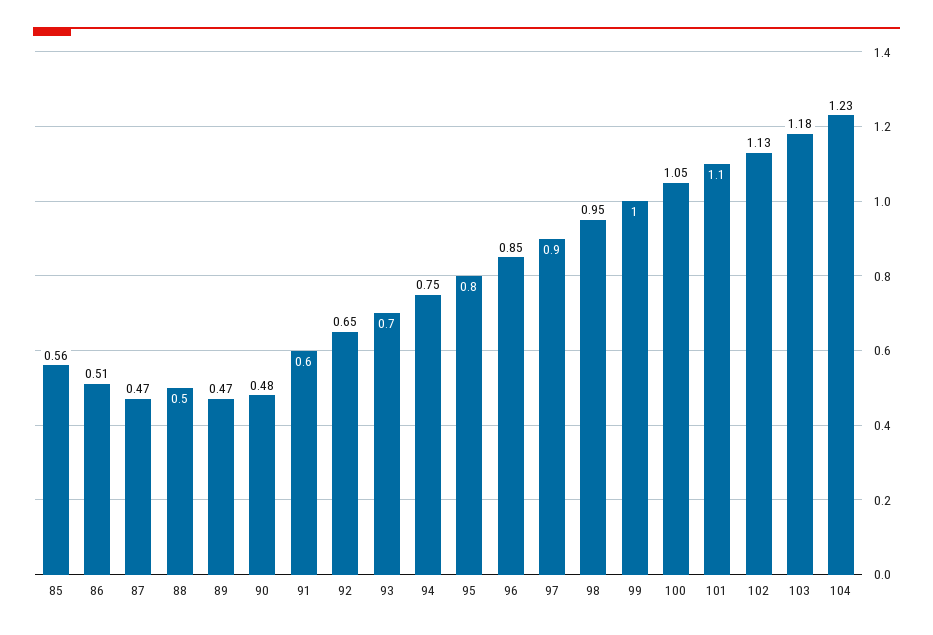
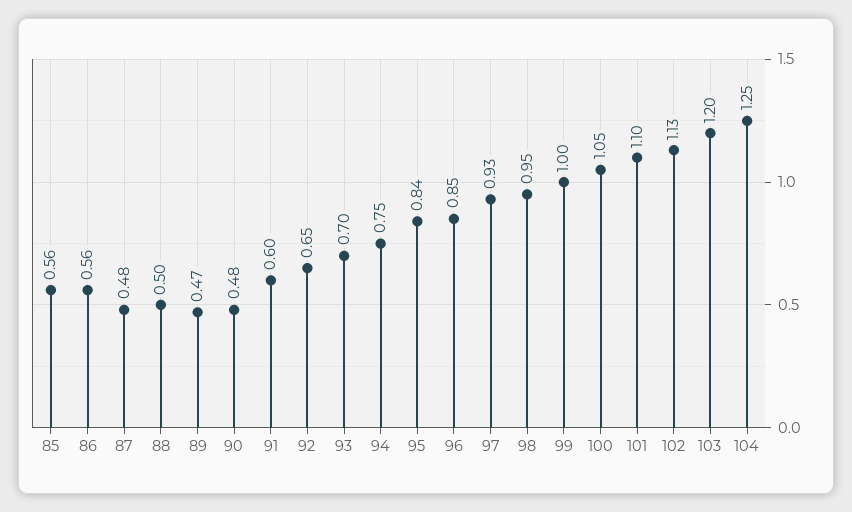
  {
    "85": 0.56,
-   "86": 0.51,
+   "86": 0.56,
-   "87": 0.47,
+   "87": 0.48,
    "88": 0.5,
    "89": 0.47,
    "90": 0.48,
    "91": 0.6,
    "92": 0.65,
    "93": 0.7,
    "94": 0.75,
-   "95": 0.8,
+   "95": 0.84,
    "96": 0.85,
-   "97": 0.9,
+   "97": 0.93,
    "98": 0.95,
    "99": 1,
    "100": 1.05,
    "101": 1.1,
    "102": 1.13,
-   "103": 1.18,
+   "103": 1.2,
-   "104": 1.23
+   "104": 1.25
  }

